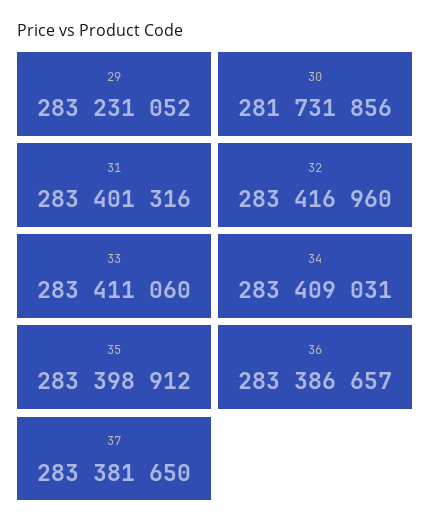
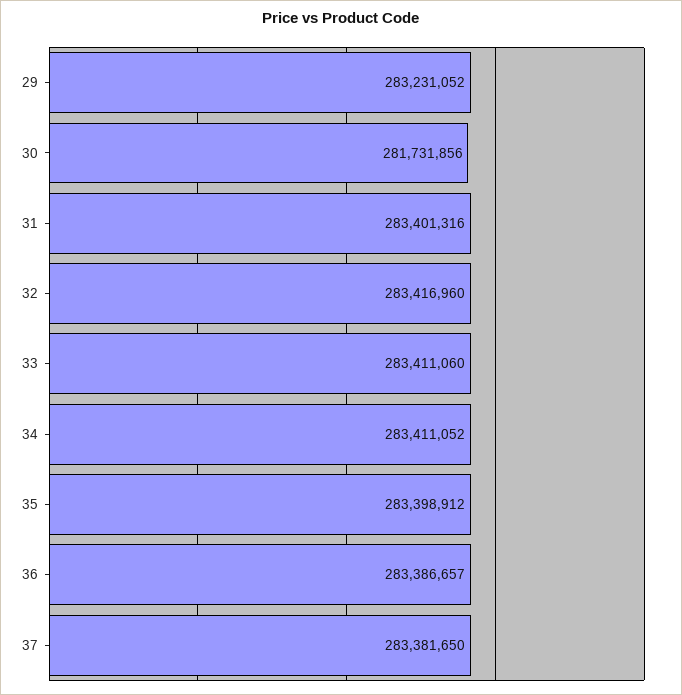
  {
    "29": 283231052,
    "30": 281731856,
    "31": 283401316,
    "32": 283416960,
    "33": 283411060,
-   "34": 283409031,
+   "34": 283411052,
    "35": 283398912,
    "36": 283386657,
    "37": 283381650
  }

